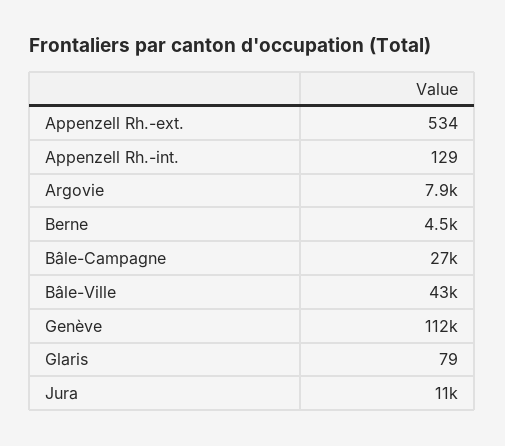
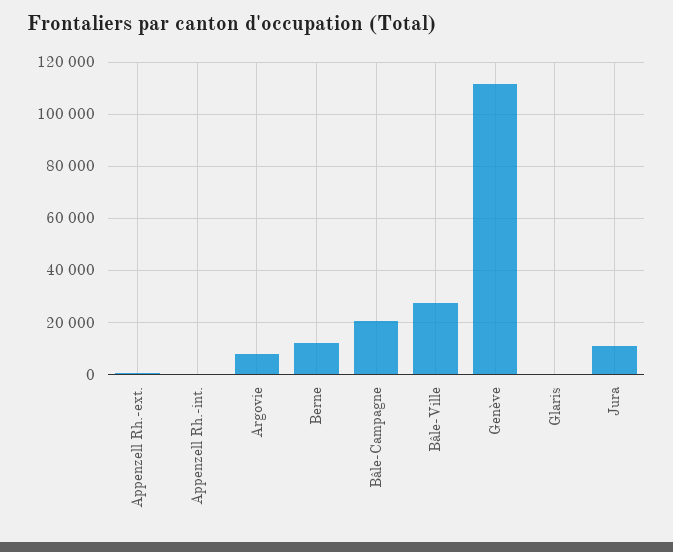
  {
    "Appenzell Rh.-ext.": 534,
    "Appenzell Rh.-int.": 129,
    "Argovie": 7900,
-   "Berne": 4500,
+   "Berne": 12500,
-   "Bâle-Campagne": 27000,
+   "Bâle-Campagne": 20000,
-   "Bâle-Ville": 43000,
+   "Bâle-Ville": 27500,
    "Genève": 112000,
    "Glaris": 79,
    "Jura": 11000
  }

